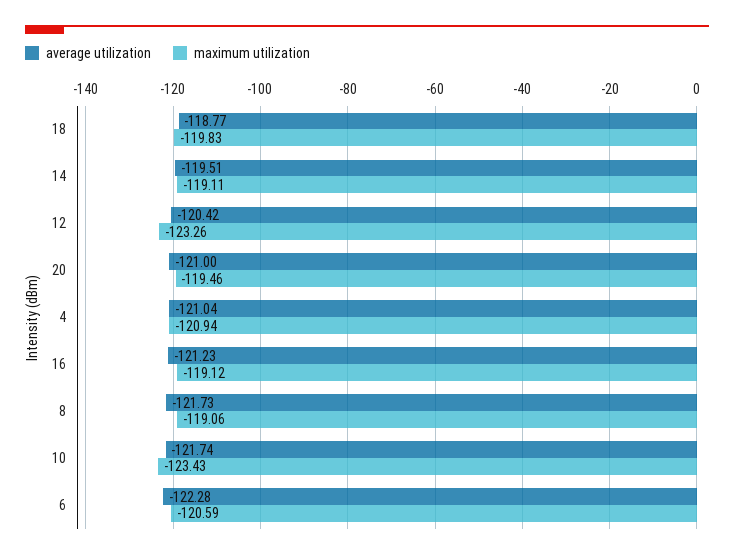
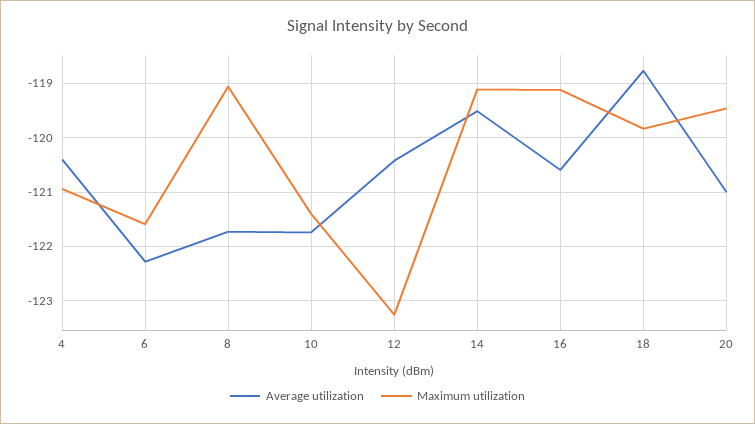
  {
    "average utilization": {
      "18": -118.77,
      "14": -119.51,
      "12": -120.42,
      "20": -121,
-     "4": -121.04,
+     "4": -120.4,
-     "16": -121.23,
+     "16": -120.6,
      "8": -121.73,
      "10": -121.74,
      "6": -122.28
    },
    "maximum utilization": {
      "18": -119.83,
      "14": -119.11,
      "12": -123.26,
      "20": -119.46,
      "4": -120.94,
      "16": -119.12,
      "8": -119.06,
-     "10": -123.43,
+     "10": -121.4,
-     "6": -120.59
+     "6": -121.6
    }
  }

